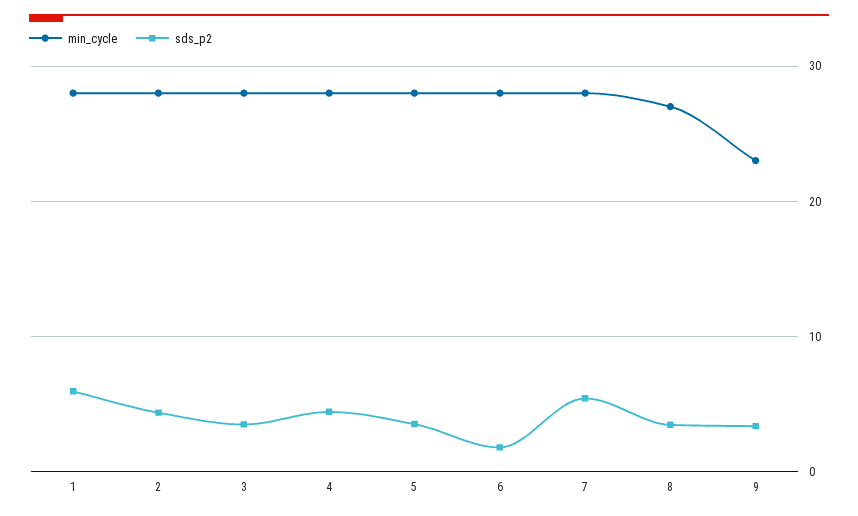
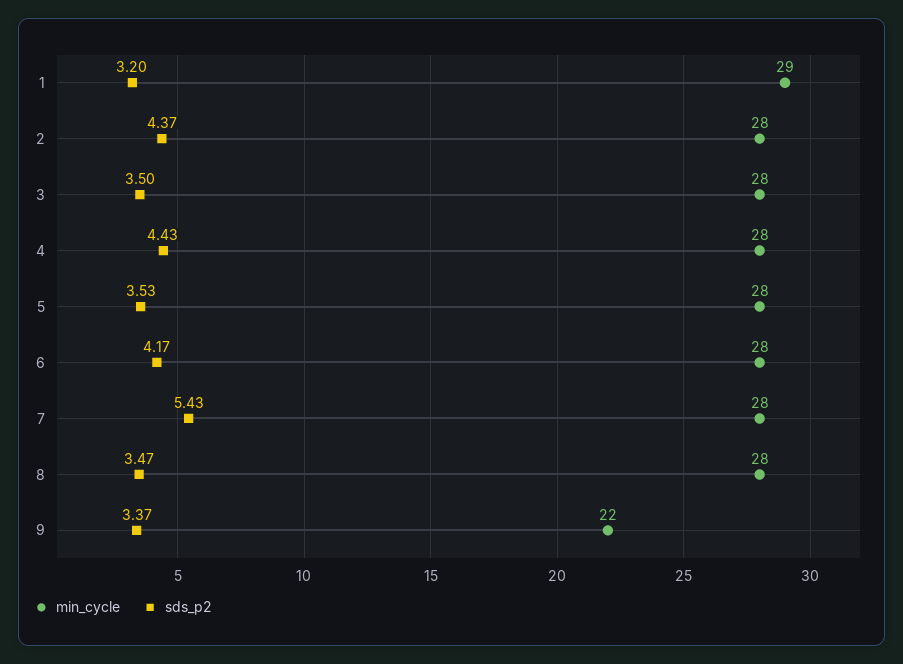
  {
    "min_cycle": {
-     "1": 28,
+     "1": 29,
      "2": 28,
      "3": 28,
      "4": 28,
      "5": 28,
      "6": 28,
      "7": 28,
-     "8": 27,
+     "8": 28,
-     "9": 23
+     "9": 22
    },
    "sds_p2": {
-     "1": 6,
+     "1": 3.2,
      "2": 4.37,
      "3": 3.5,
      "4": 4.43,
      "5": 3.53,
-     "6": 2,
+     "6": 4.17,
      "7": 5.43,
      "8": 3.47,
      "9": 3.37
    }
  }

